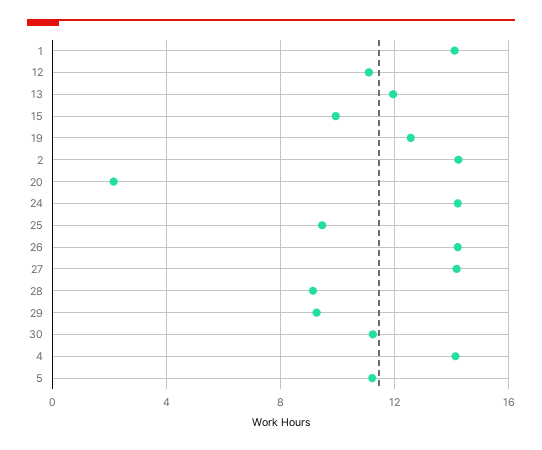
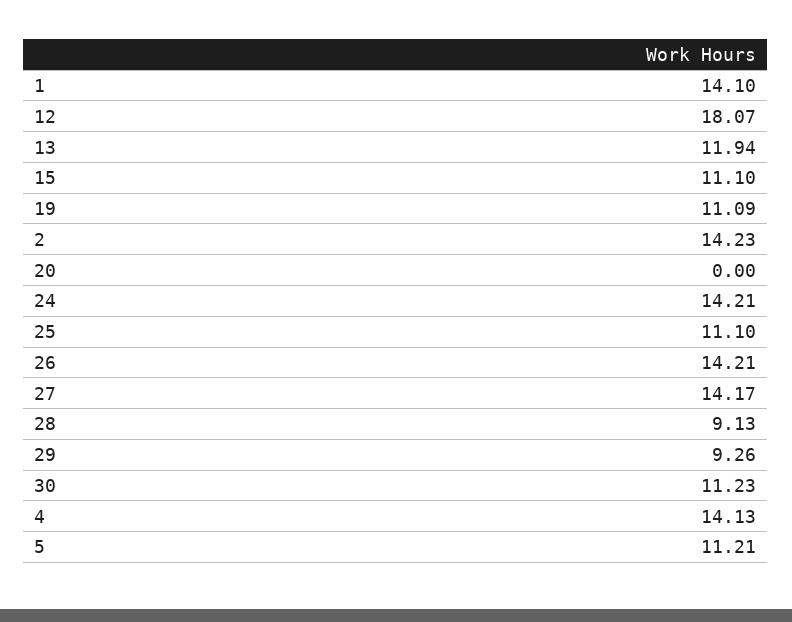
  {
    "1": 14.1,
-   "12": 11,
+   "12": 18.07,
    "13": 11.94,
-   "15": 10,
+   "15": 11.1,
-   "19": 12.5,
+   "19": 11.09,
    "2": 14.23,
-   "20": 2,
+   "20": 0,
    "24": 14.21,
-   "25": 9.5,
+   "25": 11.1,
    "26": 14.21,
    "27": 14.17,
    "28": 9.13,
    "29": 9.26,
    "30": 11.23,
    "4": 14.13,
    "5": 11.21
  }

